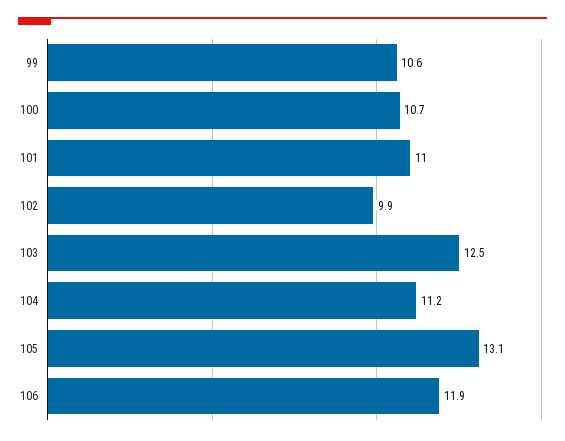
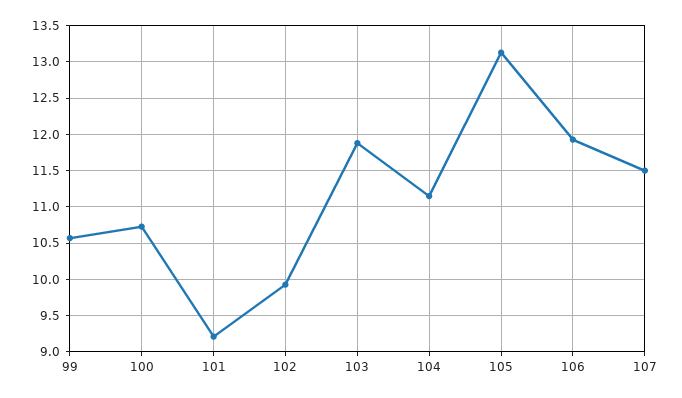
  {
    "99": 10.6,
    "100": 10.7,
-   "101": 11,
+   "101": 9.2,
    "102": 9.9,
-   "103": 12.5,
+   "103": 11.9,
    "104": 11.2,
    "105": 13.1,
-   "106": 11.9
+   "106": 11.9,
+   "107": 11.5
  }

